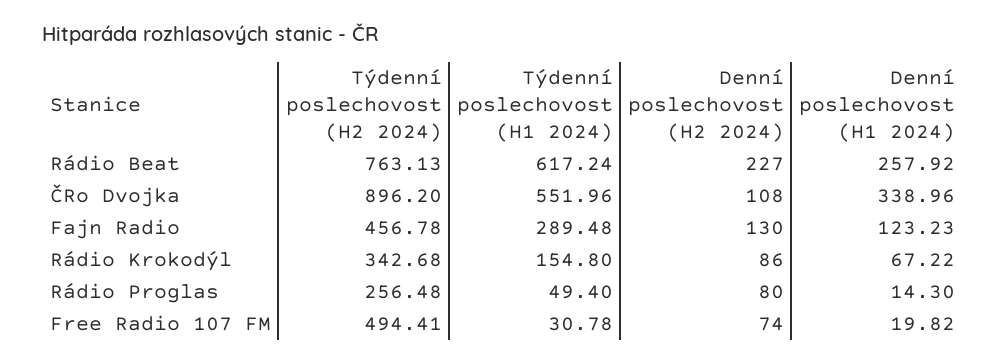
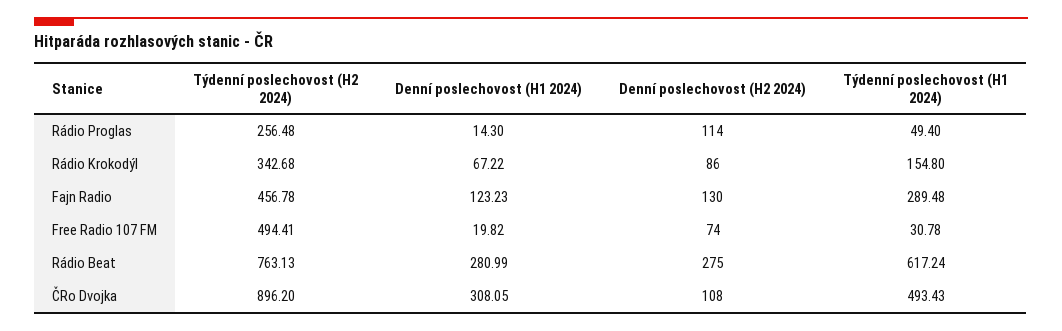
  {
    "Týdenní poslechovost (H2 2024)": {
      "Rádio Beat": 763.13,
      "ČRo Dvojka": 896.2,
      "Fajn Radio": 456.78,
      "Rádio Krokodýl": 342.68,
      "Rádio Proglas": 256.48,
      "Free Radio 107 FM": 494.41
    },
    "Týdenní poslechovost (H1 2024)": {
      "Rádio Beat": 617.24,
-     "ČRo Dvojka": 551.96,
+     "ČRo Dvojka": 493.43,
      "Fajn Radio": 289.48,
      "Rádio Krokodýl": 154.8,
      "Rádio Proglas": 49.4,
      "Free Radio 107 FM": 30.78
    },
    "Denní poslechovost (H2 2024)": {
-     "Rádio Beat": 227,
+     "Rádio Beat": 275,
      "ČRo Dvojka": 108,
      "Fajn Radio": 130,
      "Rádio Krokodýl": 86,
-     "Rádio Proglas": 80,
+     "Rádio Proglas": 114,
      "Free Radio 107 FM": 74
    },
    "Denní poslechovost (H1 2024)": {
-     "Rádio Beat": 257.92,
+     "Rádio Beat": 280.99,
-     "ČRo Dvojka": 338.96,
+     "ČRo Dvojka": 308.05,
      "Fajn Radio": 123.23,
      "Rádio Krokodýl": 67.22,
      "Rádio Proglas": 14.3,
      "Free Radio 107 FM": 19.82
    }
  }

